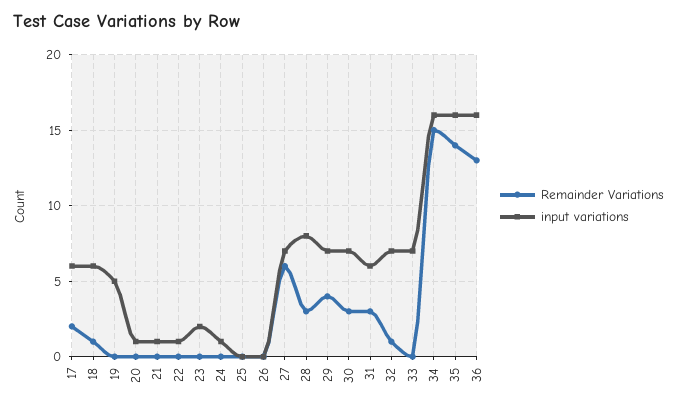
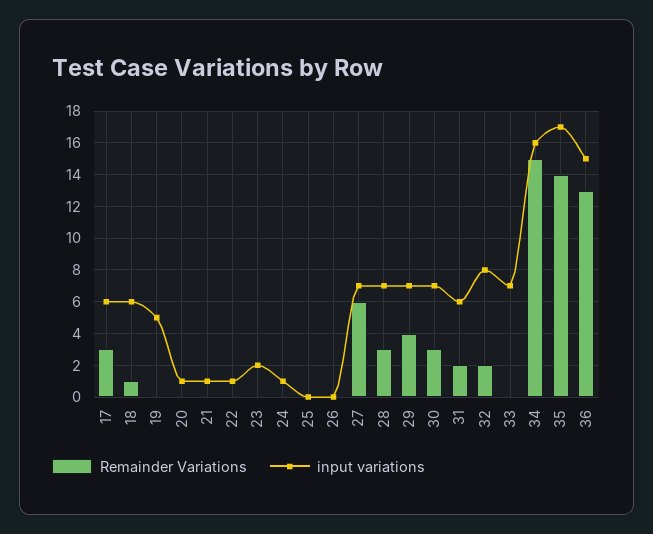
  {
    "Remainder Variations": {
-     "17": 2,
+     "17": 3,
      "18": 1,
      "19": 0,
      "20": 0,
      "21": 0,
      "22": 0,
      "23": 0,
      "24": 0,
      "25": 0,
      "26": 0,
      "27": 6,
      "28": 3,
      "29": 4,
      "30": 3,
-     "31": 3,
+     "31": 2,
-     "32": 1,
+     "32": 2,
      "33": 0,
      "34": 15,
      "35": 14,
      "36": 13
    },
    "input variations": {
      "17": 6,
      "18": 6,
      "19": 5,
      "20": 1,
      "21": 1,
      "22": 1,
      "23": 2,
      "24": 1,
      "25": 0,
      "26": 0,
      "27": 7,
-     "28": 8,
+     "28": 7,
      "29": 7,
      "30": 7,
      "31": 6,
-     "32": 7,
+     "32": 8,
      "33": 7,
      "34": 16,
-     "35": 16,
+     "35": 17,
-     "36": 16
+     "36": 15
    }
  }

